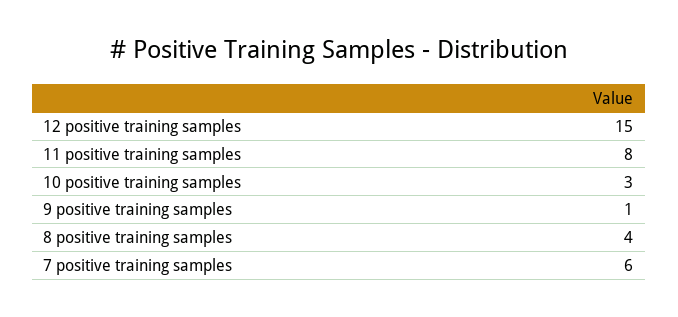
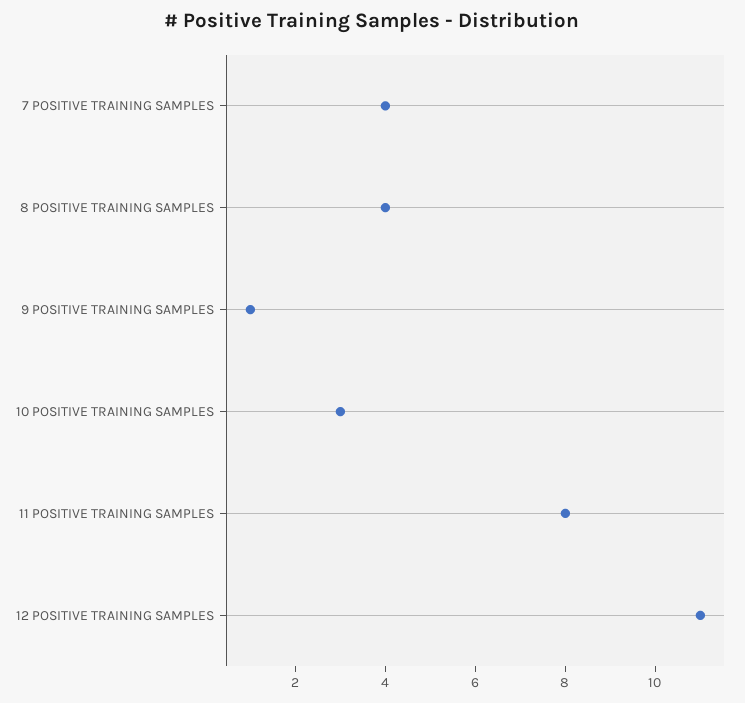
  {
-   "12 positive training samples": 15,
+   "12 positive training samples": 11,
    "11 positive training samples": 8,
    "10 positive training samples": 3,
    "9 positive training samples": 1,
    "8 positive training samples": 4,
-   "7 positive training samples": 6
+   "7 positive training samples": 4
  }

